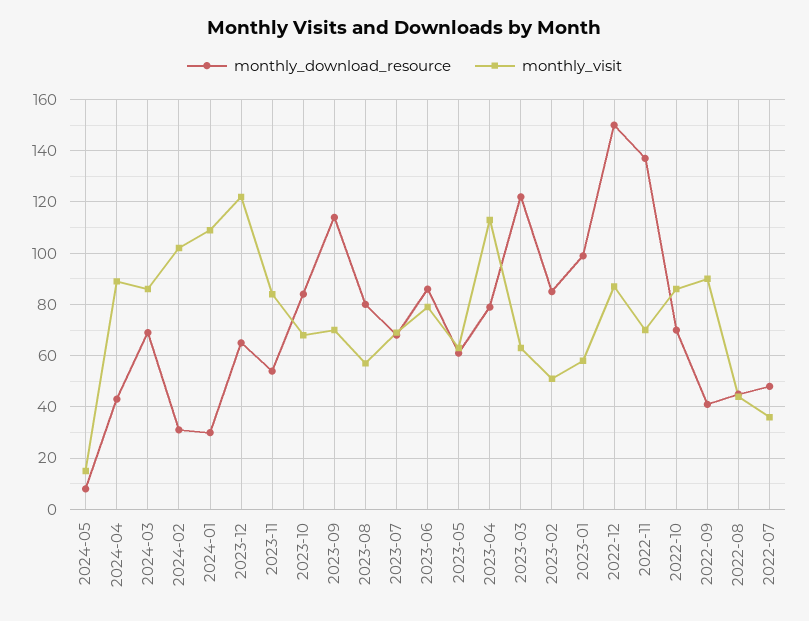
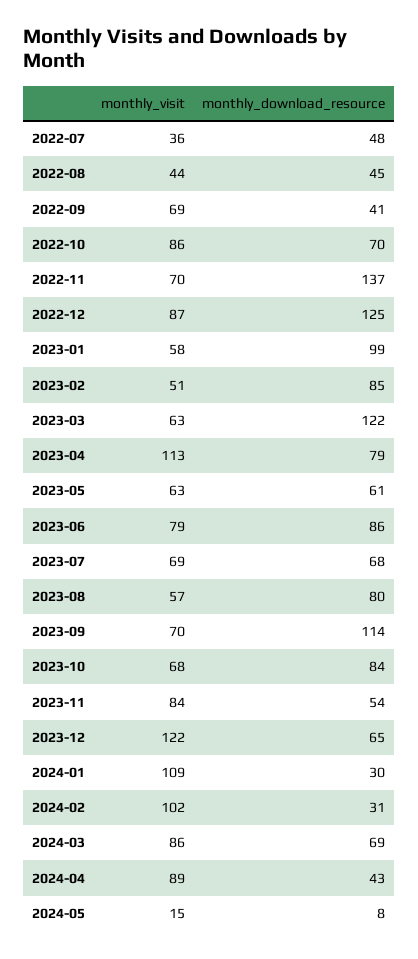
  {
    "monthly_download_resource": {
      "2024-05": 8,
      "2024-04": 43,
      "2024-03": 69,
      "2024-02": 31,
      "2024-01": 30,
      "2023-12": 65,
      "2023-11": 54,
      "2023-10": 84,
      "2023-09": 114,
      "2023-08": 80,
      "2023-07": 68,
      "2023-06": 86,
      "2023-05": 61,
      "2023-04": 79,
      "2023-03": 122,
      "2023-02": 85,
      "2023-01": 99,
-     "2022-12": 150,
+     "2022-12": 125,
      "2022-11": 137,
      "2022-10": 70,
      "2022-09": 41,
      "2022-08": 45,
      "2022-07": 48
    },
    "monthly_visit": {
      "2024-05": 15,
      "2024-04": 89,
      "2024-03": 86,
      "2024-02": 102,
      "2024-01": 109,
      "2023-12": 122,
      "2023-11": 84,
      "2023-10": 68,
      "2023-09": 70,
      "2023-08": 57,
      "2023-07": 69,
      "2023-06": 79,
      "2023-05": 63,
      "2023-04": 113,
      "2023-03": 63,
      "2023-02": 51,
      "2023-01": 58,
      "2022-12": 87,
      "2022-11": 70,
      "2022-10": 86,
-     "2022-09": 90,
+     "2022-09": 69,
      "2022-08": 44,
      "2022-07": 36
    }
  }

